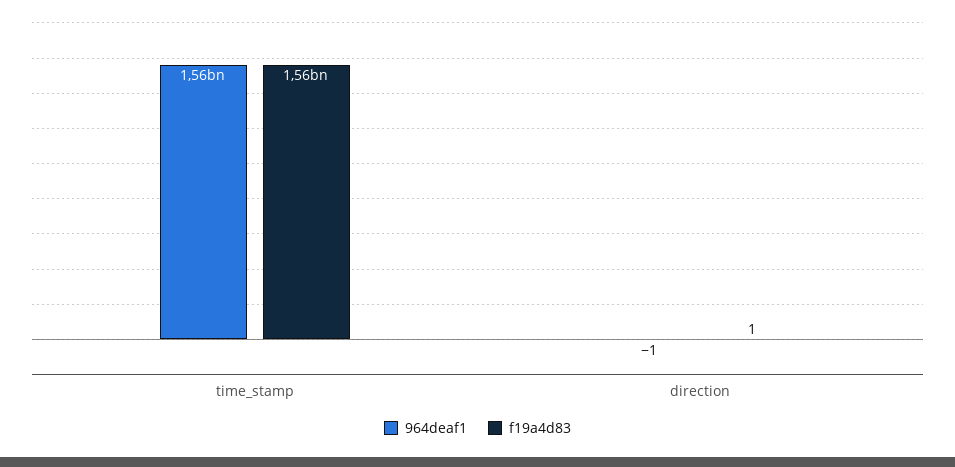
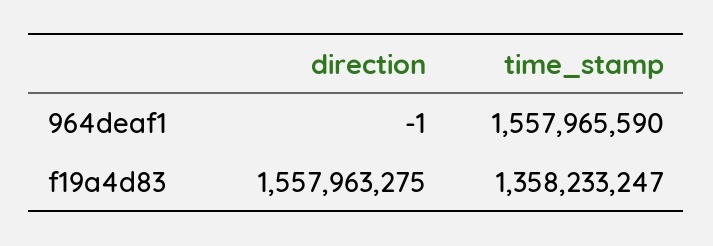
  {
    "964deaf1": {
      "time_stamp": 1557965590,
      "direction": -1
    },
    "f19a4d83": {
-     "time_stamp": 1560000000,
+     "time_stamp": 1358233247,
-     "direction": 1
+     "direction": 1557963275
    }
  }

